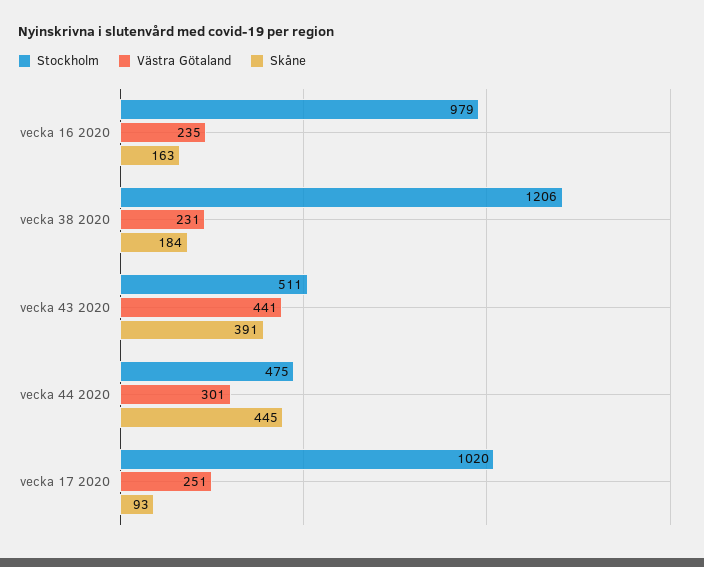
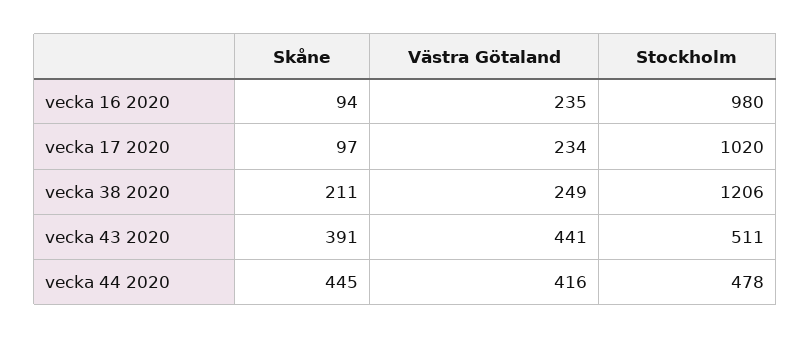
  {
    "Stockholm": {
-     "vecka 16 2020": 979,
+     "vecka 16 2020": 980,
      "vecka 38 2020": 1206,
      "vecka 43 2020": 511,
-     "vecka 44 2020": 475,
+     "vecka 44 2020": 478,
      "vecka 17 2020": 1020
    },
    "Västra Götaland": {
      "vecka 16 2020": 235,
-     "vecka 38 2020": 231,
+     "vecka 38 2020": 249,
      "vecka 43 2020": 441,
-     "vecka 44 2020": 301,
+     "vecka 44 2020": 416,
-     "vecka 17 2020": 251
+     "vecka 17 2020": 234
    },
    "Skåne": {
-     "vecka 16 2020": 163,
+     "vecka 16 2020": 94,
-     "vecka 38 2020": 184,
+     "vecka 38 2020": 211,
      "vecka 43 2020": 391,
      "vecka 44 2020": 445,
-     "vecka 17 2020": 93
+     "vecka 17 2020": 97
    }
  }

